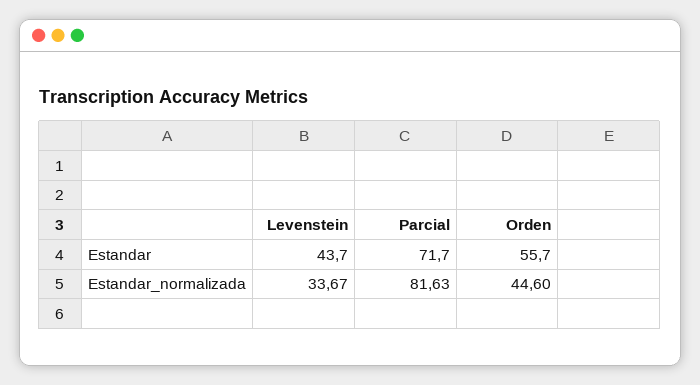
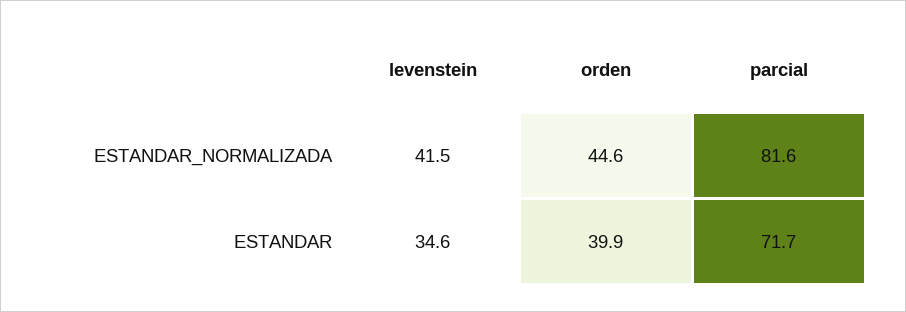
  {
    "Levenstein": {
-     "Estandar": 43.7,
+     "Estandar": 34.6,
-     "Estandar_normalizada": 33.67
+     "Estandar_normalizada": 41.5
    },
    "Parcial": {
      "Estandar": 71.7,
      "Estandar_normalizada": 81.63
    },
    "Orden": {
-     "Estandar": 55.7,
+     "Estandar": 39.9,
      "Estandar_normalizada": 44.6
    }
  }

